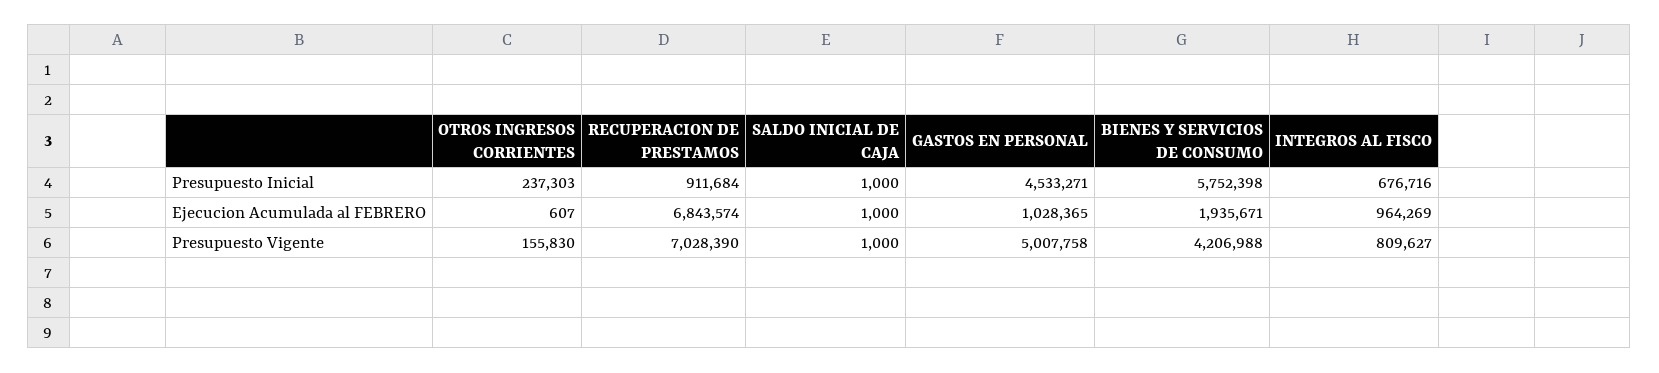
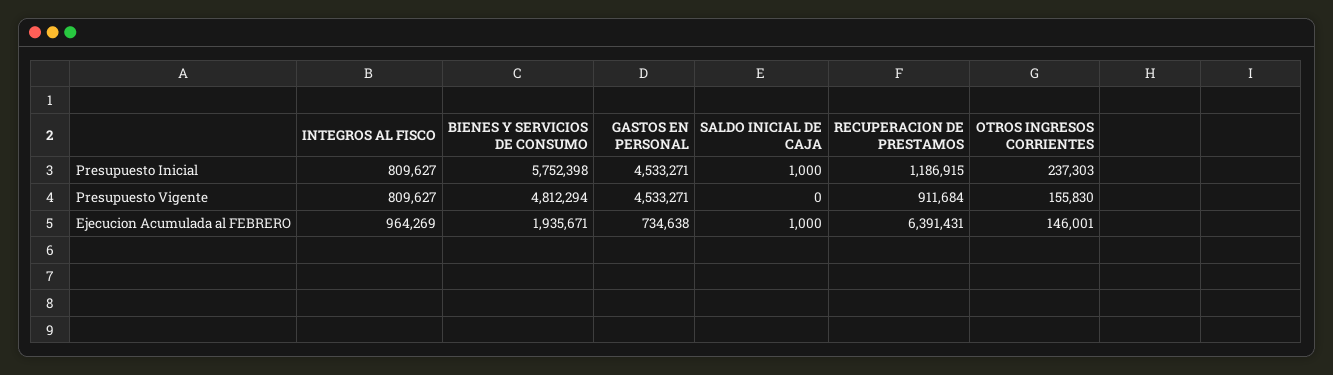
  {
    "OTROS INGRESOS CORRIENTES": {
      "Presupuesto Inicial": 237303,
-     "Ejecucion Acumulada al FEBRERO": 607,
+     "Ejecucion Acumulada al FEBRERO": 146001,
      "Presupuesto Vigente": 155830
    },
    "RECUPERACION DE PRESTAMOS": {
-     "Presupuesto Inicial": 911684,
+     "Presupuesto Inicial": 1186915,
-     "Ejecucion Acumulada al FEBRERO": 6843574,
+     "Ejecucion Acumulada al FEBRERO": 6391431,
-     "Presupuesto Vigente": 7028390
+     "Presupuesto Vigente": 911684
    },
    "SALDO INICIAL DE CAJA": {
      "Presupuesto Inicial": 1000,
      "Ejecucion Acumulada al FEBRERO": 1000,
-     "Presupuesto Vigente": 1000
+     "Presupuesto Vigente": 0
    },
    "GASTOS EN PERSONAL": {
      "Presupuesto Inicial": 4533271,
-     "Ejecucion Acumulada al FEBRERO": 1028365,
+     "Ejecucion Acumulada al FEBRERO": 734638,
-     "Presupuesto Vigente": 5007758
+     "Presupuesto Vigente": 4533271
    },
    "BIENES Y SERVICIOS DE CONSUMO": {
      "Presupuesto Inicial": 5752398,
      "Ejecucion Acumulada al FEBRERO": 1935671,
-     "Presupuesto Vigente": 4206988
+     "Presupuesto Vigente": 4812294
    },
    "INTEGROS AL FISCO": {
-     "Presupuesto Inicial": 676716,
+     "Presupuesto Inicial": 809627,
      "Ejecucion Acumulada al FEBRERO": 964269,
      "Presupuesto Vigente": 809627
    }
  }

